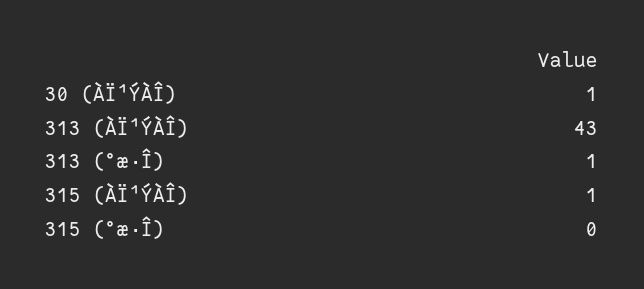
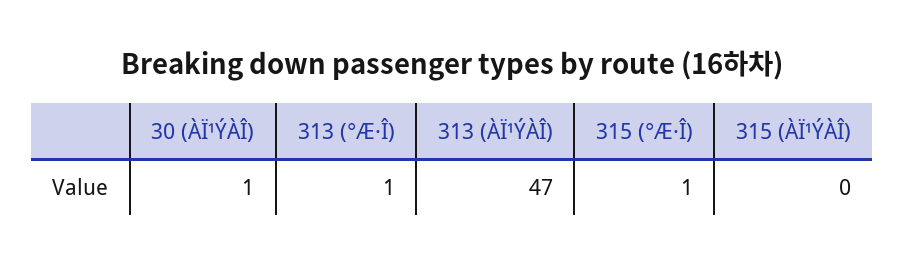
  {
    "30 (ÀÏ¹ÝÀÎ)": 1,
-   "313 (ÀÏ¹ÝÀÎ)": 43,
+   "313 (ÀÏ¹ÝÀÎ)": 47,
    "313 (°æ·Î)": 1,
-   "315 (ÀÏ¹ÝÀÎ)": 1,
+   "315 (ÀÏ¹ÝÀÎ)": 0,
-   "315 (°æ·Î)": 0
+   "315 (°æ·Î)": 1
  }

